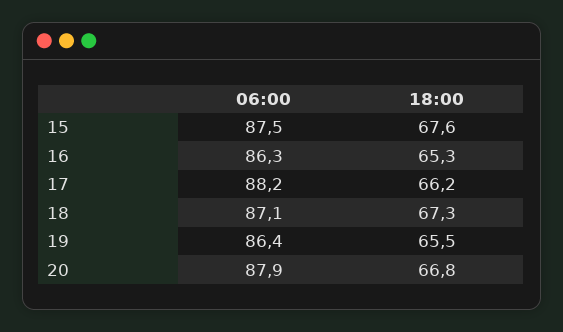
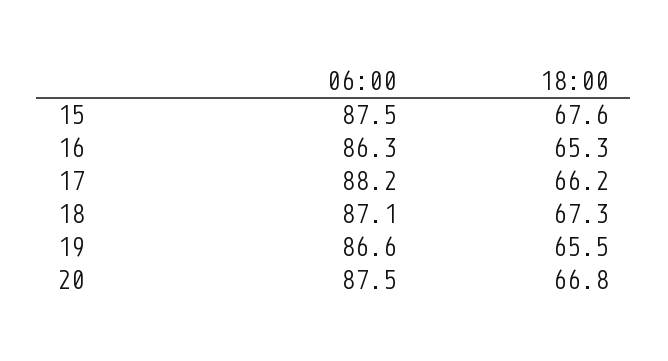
  {
    "06:00": {
      "15": 87.5,
      "16": 86.3,
      "17": 88.2,
      "18": 87.1,
-     "19": 86.4,
+     "19": 86.6,
-     "20": 87.9
+     "20": 87.5
    },
    "18:00": {
      "15": 67.6,
      "16": 65.3,
      "17": 66.2,
      "18": 67.3,
      "19": 65.5,
      "20": 66.8
    }
  }

